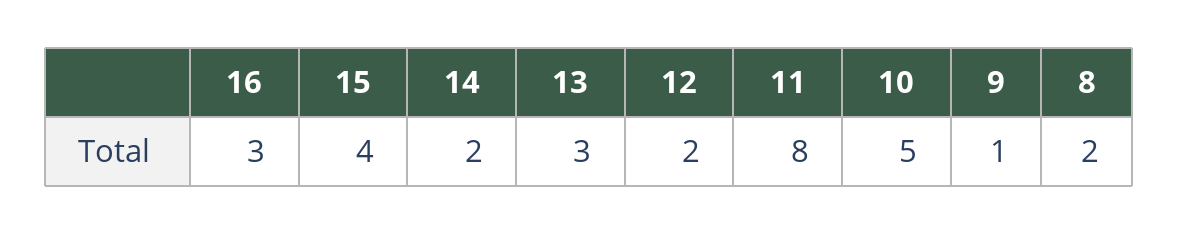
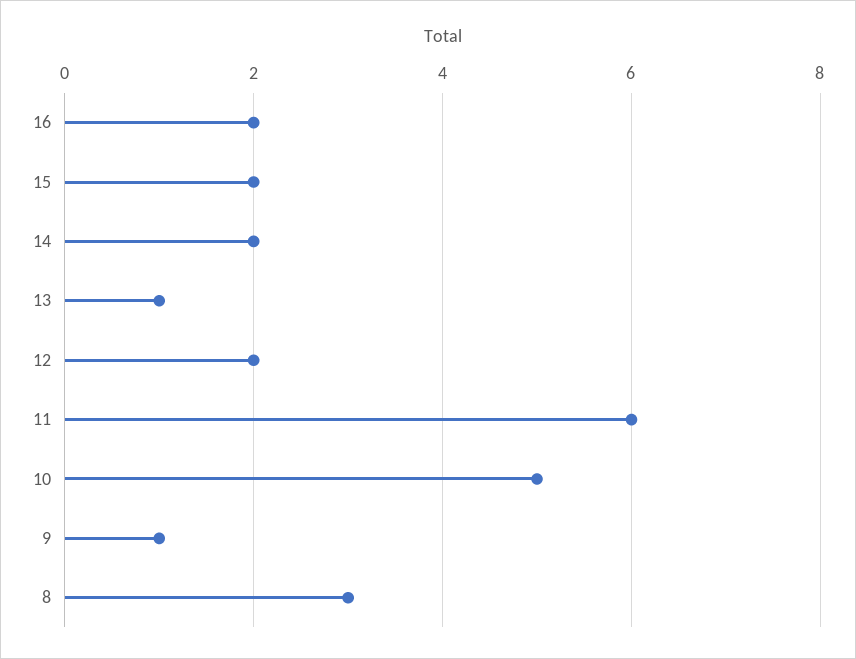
  {
-   "16": 3,
+   "16": 2,
-   "15": 4,
+   "15": 2,
    "14": 2,
-   "13": 3,
+   "13": 1,
    "12": 2,
-   "11": 8,
+   "11": 6,
    "10": 5,
    "9": 1,
-   "8": 2
+   "8": 3
  }

